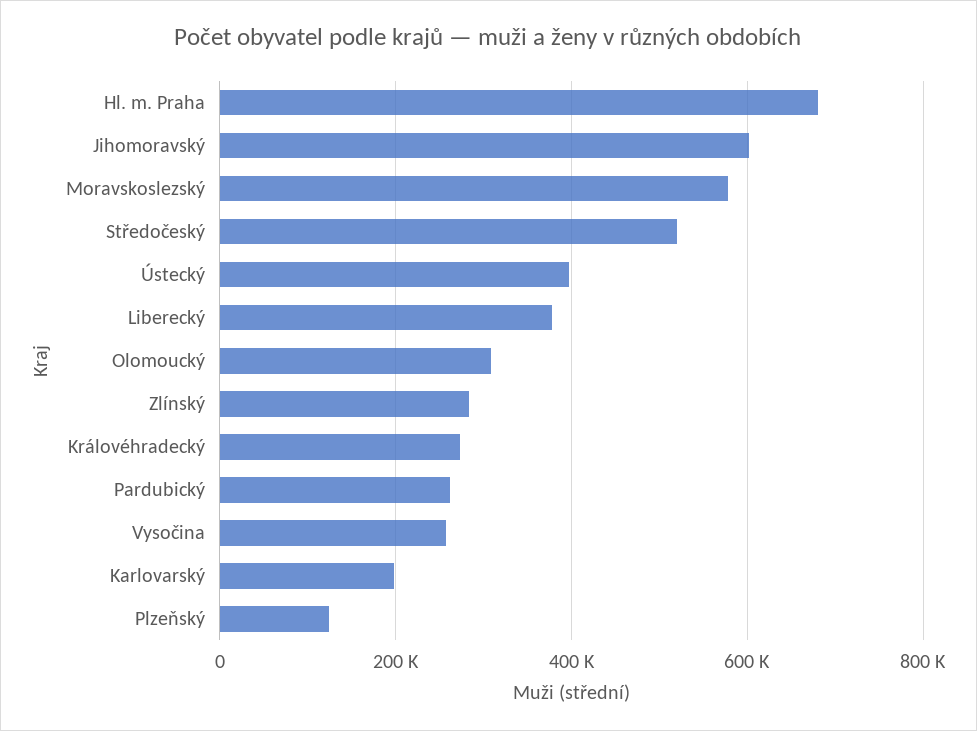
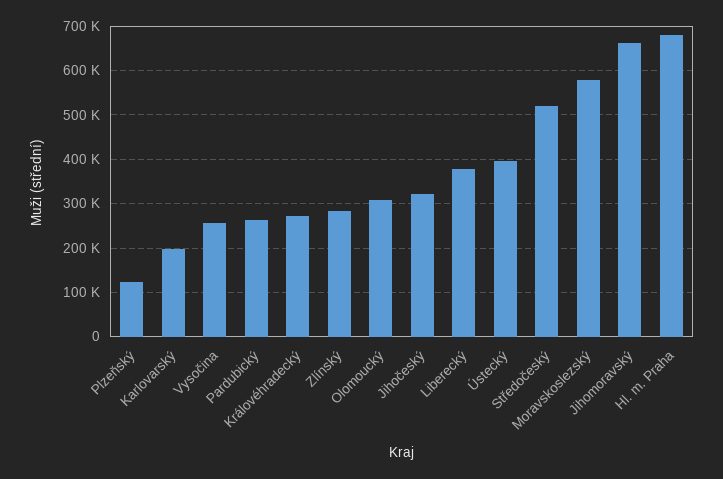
  {
    "Hl. m. Praha": 680000,
-   "Jihomoravský": 600000,
+   "Jihomoravský": 660000,
    "Moravskoslezský": 580000,
    "Středočeský": 520000,
    "Ústecký": 400000,
    "Liberecký": 380000,
    "Olomoucký": 300000,
    "Zlínský": 280000,
    "Královéhradecký": 280000,
    "Pardubický": 260000,
    "Vysočina": 260000,
    "Karlovarský": 200000,
-   "Plzeňský": 120000
+   "Plzeňský": 120000,
+   "Jihočeský": 320000
  }

